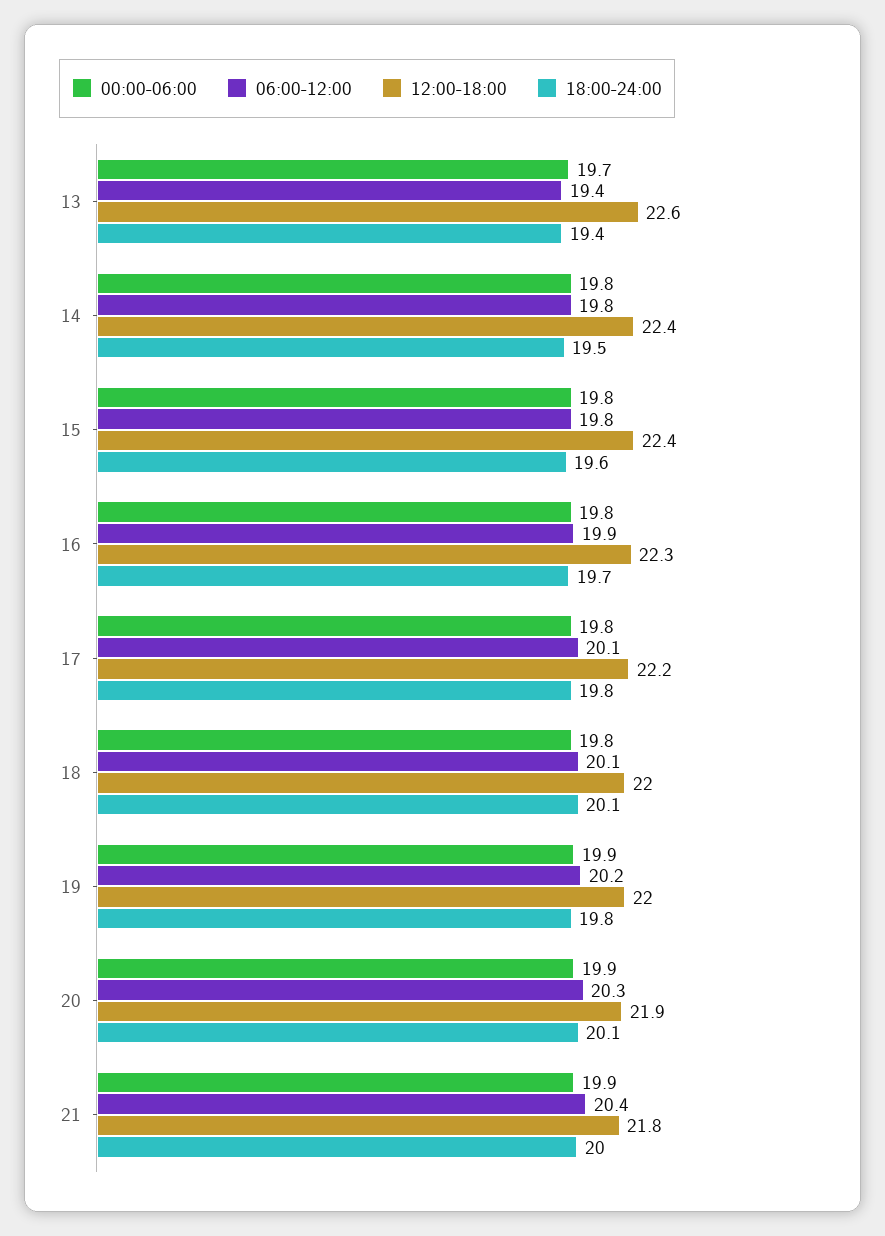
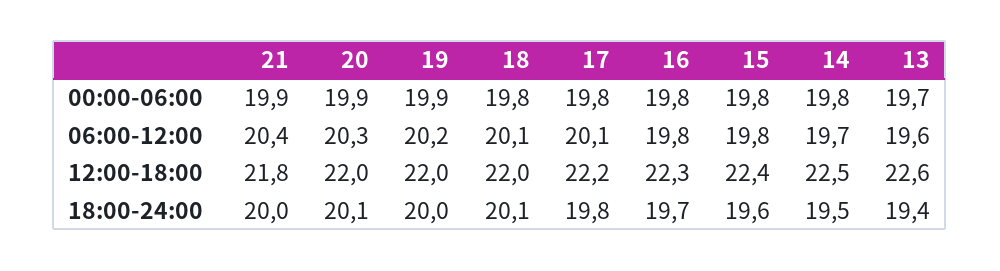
  {
    "00:00-06:00": {
      "13": 19.7,
      "14": 19.8,
      "15": 19.8,
      "16": 19.8,
      "17": 19.8,
      "18": 19.8,
      "19": 19.9,
      "20": 19.9,
      "21": 19.9
    },
    "06:00-12:00": {
-     "13": 19.4,
+     "13": 19.6,
-     "14": 19.8,
+     "14": 19.7,
      "15": 19.8,
-     "16": 19.9,
+     "16": 19.8,
      "17": 20.1,
      "18": 20.1,
      "19": 20.2,
      "20": 20.3,
      "21": 20.4
    },
    "12:00-18:00": {
      "13": 22.6,
-     "14": 22.4,
+     "14": 22.5,
      "15": 22.4,
      "16": 22.3,
      "17": 22.2,
      "18": 22,
      "19": 22,
-     "20": 21.9,
+     "20": 22,
      "21": 21.8
    },
    "18:00-24:00": {
      "13": 19.4,
      "14": 19.5,
      "15": 19.6,
      "16": 19.7,
      "17": 19.8,
      "18": 20.1,
-     "19": 19.8,
+     "19": 20,
      "20": 20.1,
      "21": 20
    }
  }

